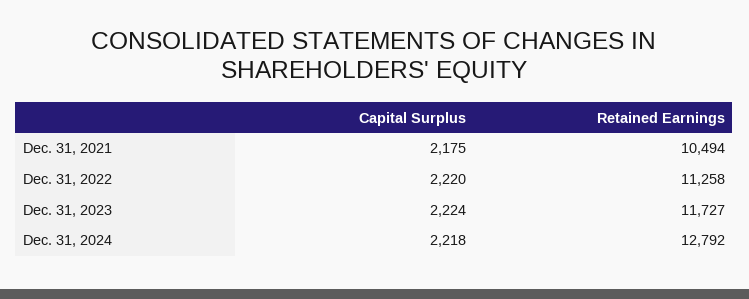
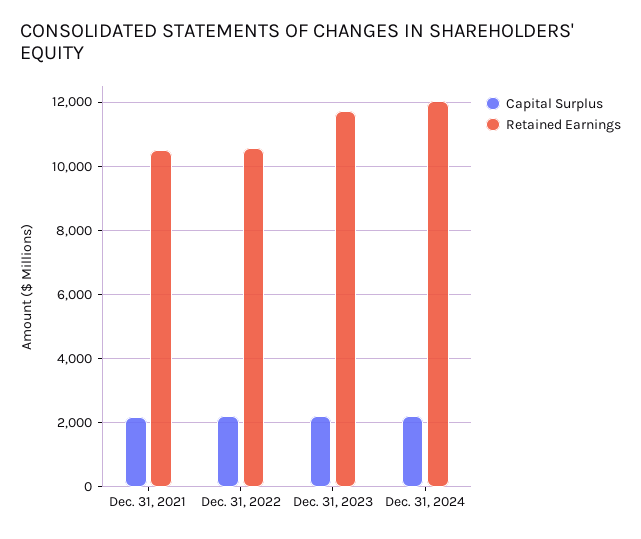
  {
    "Capital Surplus": {
      "Dec. 31, 2021": 2175,
      "Dec. 31, 2022": 2220,
      "Dec. 31, 2023": 2224,
      "Dec. 31, 2024": 2218
    },
    "Retained Earnings": {
      "Dec. 31, 2021": 10494,
-     "Dec. 31, 2022": 11258,
+     "Dec. 31, 2022": 10600,
      "Dec. 31, 2023": 11727,
-     "Dec. 31, 2024": 12792
+     "Dec. 31, 2024": 12000
    }
  }

